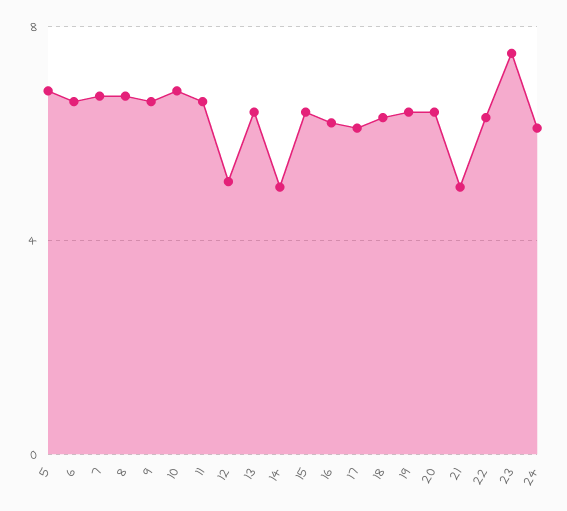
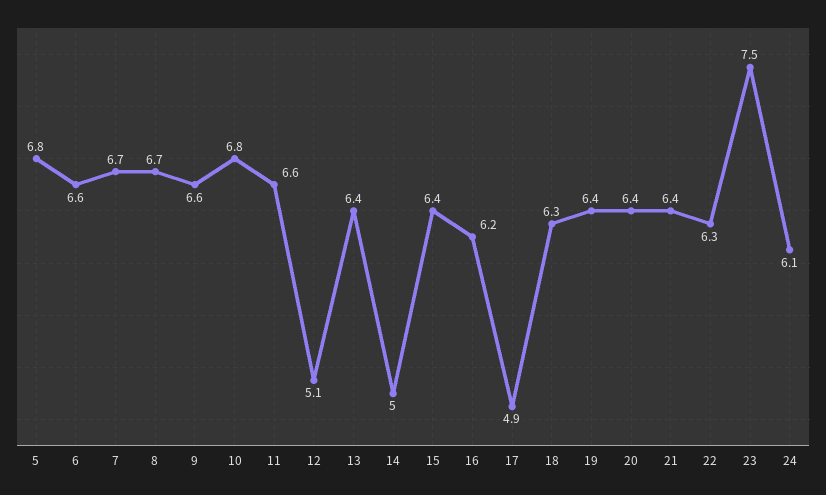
  {
    "5": 6.8,
    "6": 6.6,
    "7": 6.7,
    "8": 6.7,
    "9": 6.6,
    "10": 6.8,
    "11": 6.6,
    "12": 5.1,
    "13": 6.4,
    "14": 5,
    "15": 6.4,
    "16": 6.2,
-   "17": 6,
+   "17": 4.9,
    "18": 6.3,
    "19": 6.4,
    "20": 6.4,
-   "21": 5,
+   "21": 6.4,
    "22": 6.3,
    "23": 7.5,
    "24": 6.1
  }

